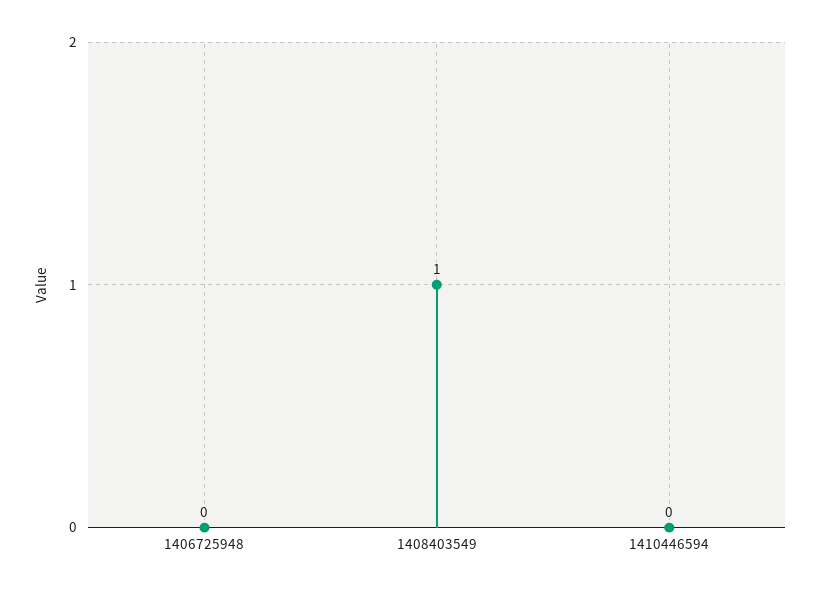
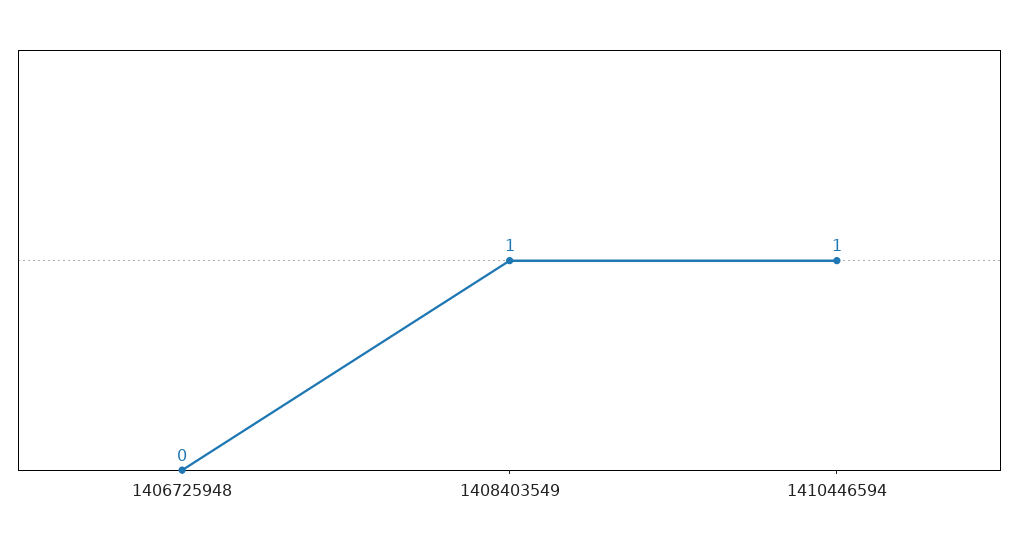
  {
    "1406725948": 0,
    "1408403549": 1,
-   "1410446594": 0
+   "1410446594": 1
  }

